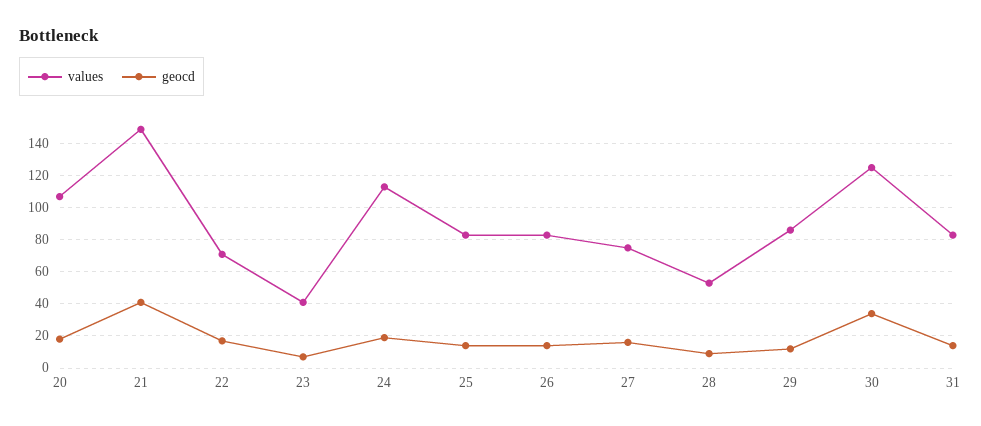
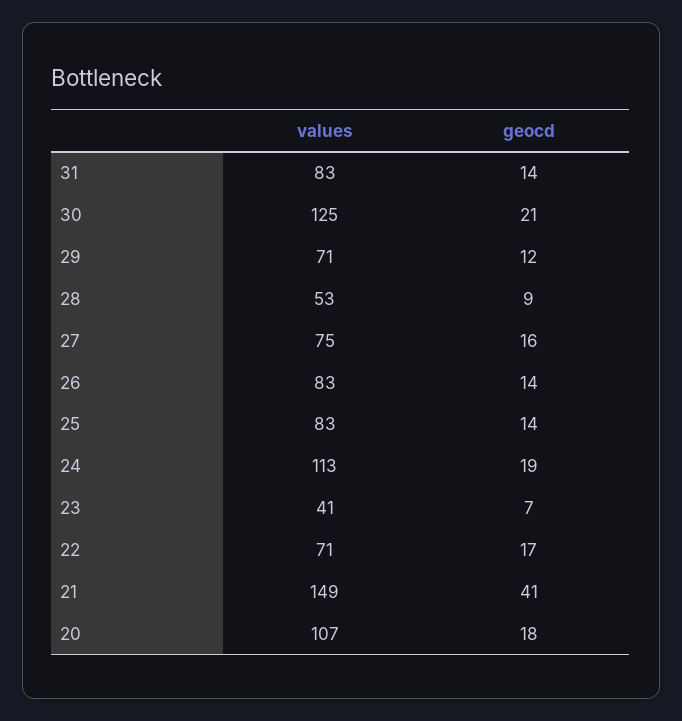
  {
    "values": {
      "20": 107,
      "21": 149,
      "22": 71,
      "23": 41,
      "24": 113,
      "25": 83,
      "26": 83,
      "27": 75,
      "28": 53,
-     "29": 85,
+     "29": 71,
      "30": 125,
      "31": 83
    },
    "geocd": {
      "20": 18,
      "21": 41,
      "22": 17,
      "23": 7,
      "24": 19,
      "25": 14,
      "26": 14,
      "27": 16,
      "28": 9,
      "29": 12,
-     "30": 35,
+     "30": 21,
      "31": 14
    }
  }

